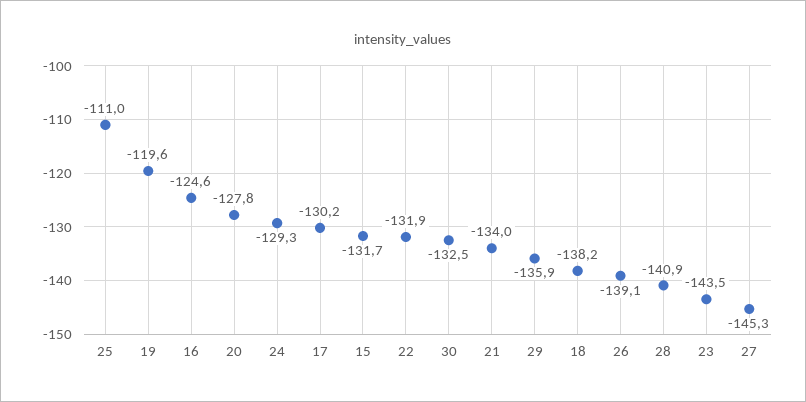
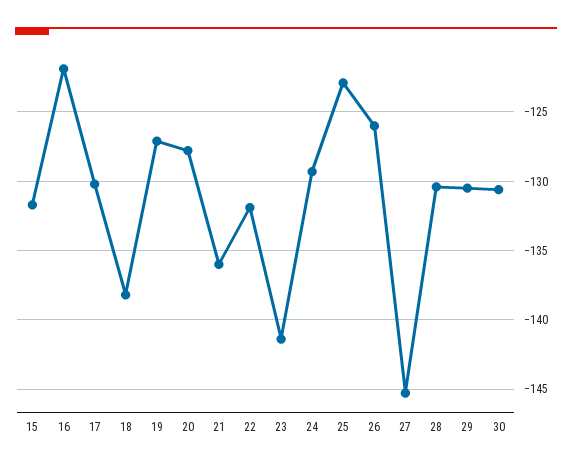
  {
-   "25": -111,
+   "25": -123,
-   "19": -119.6,
+   "19": -127,
-   "16": -124.6,
+   "16": -122,
    "20": -127.8,
    "24": -129.3,
    "17": -130.2,
    "15": -131.7,
    "22": -131.9,
-   "30": -132.5,
+   "30": -130.5,
-   "21": -134,
+   "21": -136,
-   "29": -135.9,
+   "29": -130.5,
    "18": -138.2,
-   "26": -139.1,
+   "26": -126,
-   "28": -140.9,
+   "28": -130.5,
-   "23": -143.5,
+   "23": -141.5,
    "27": -145.3
  }

